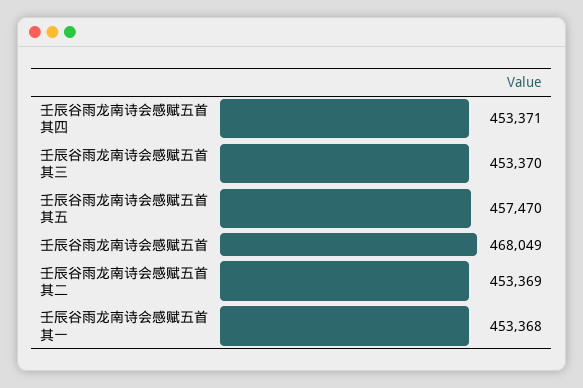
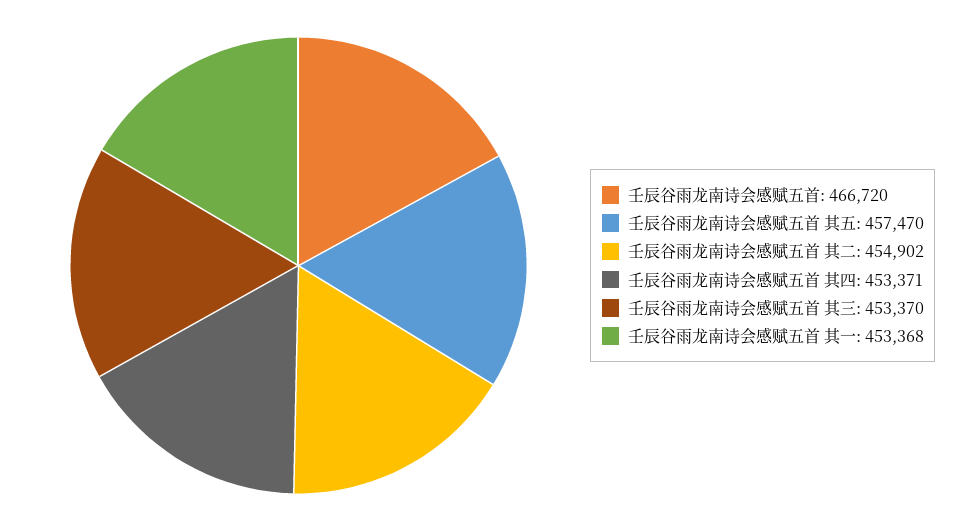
  {
    "壬辰谷雨龙南诗会感赋五首 其四": 453371,
    "壬辰谷雨龙南诗会感赋五首 其三": 453370,
    "壬辰谷雨龙南诗会感赋五首 其五": 457470,
-   "壬辰谷雨龙南诗会感赋五首": 468049,
+   "壬辰谷雨龙南诗会感赋五首": 466720,
-   "壬辰谷雨龙南诗会感赋五首 其二": 453369,
+   "壬辰谷雨龙南诗会感赋五首 其二": 454902,
    "壬辰谷雨龙南诗会感赋五首 其一": 453368
  }

